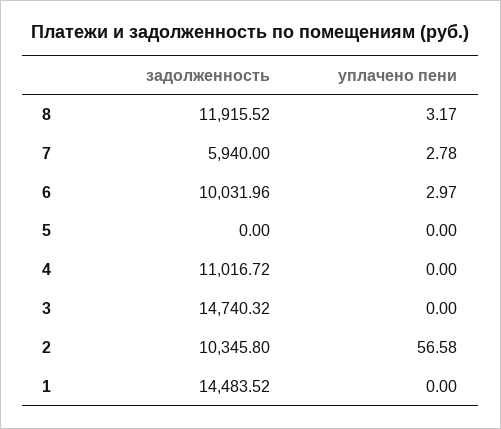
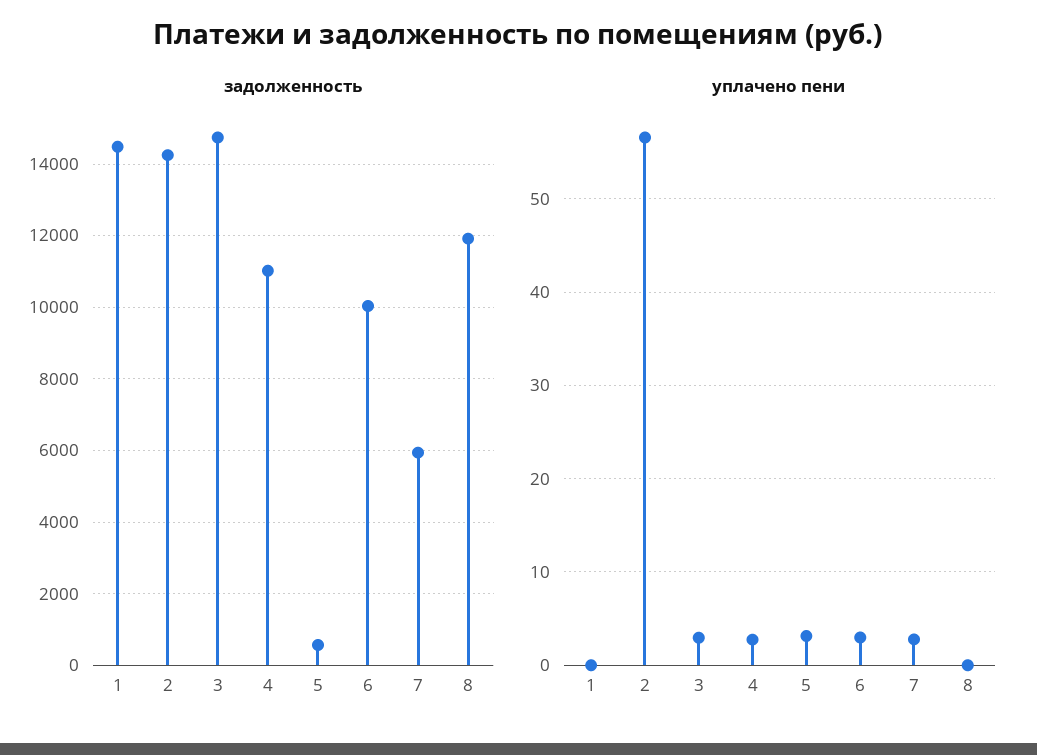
  {
    "задолженность": {
      "8": 11915.52,
      "7": 5940,
      "6": 10031.96,
-     "5": 0,
+     "5": 600,
      "4": 11016.72,
      "3": 14740.32,
-     "2": 10345.8,
+     "2": 14200,
      "1": 14483.52
    },
    "уплачено пени": {
-     "8": 3.17,
+     "8": 0,
      "7": 2.78,
      "6": 2.97,
-     "5": 0,
+     "5": 3,
-     "4": 0,
+     "4": 3,
-     "3": 0,
+     "3": 3,
      "2": 56.58,
      "1": 0
    }
  }

